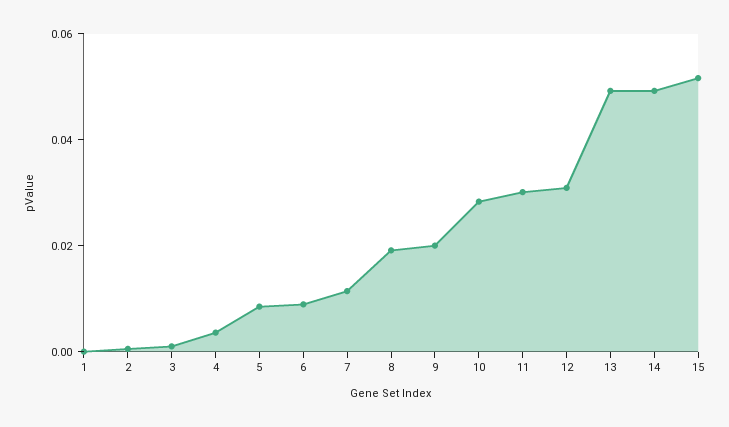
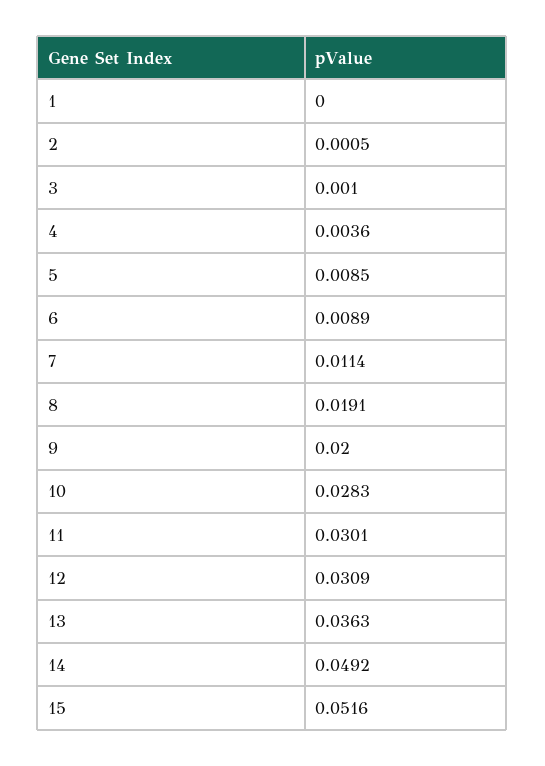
  {
    "1": 0,
    "2": 0.0005,
    "3": 0.001,
    "4": 0.0036,
    "5": 0.0085,
    "6": 0.0089,
    "7": 0.0114,
    "8": 0.0191,
    "9": 0.02,
    "10": 0.0283,
    "11": 0.0301,
    "12": 0.0309,
-   "13": 0.05,
+   "13": 0.0363,
    "14": 0.0492,
    "15": 0.0516
  }

